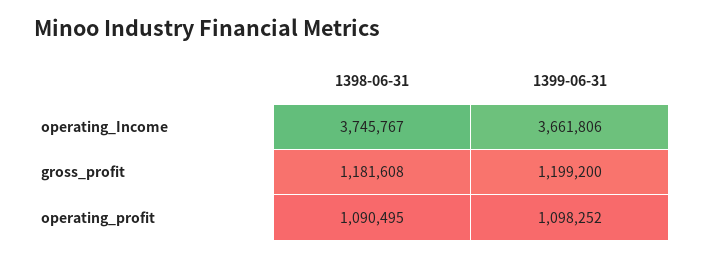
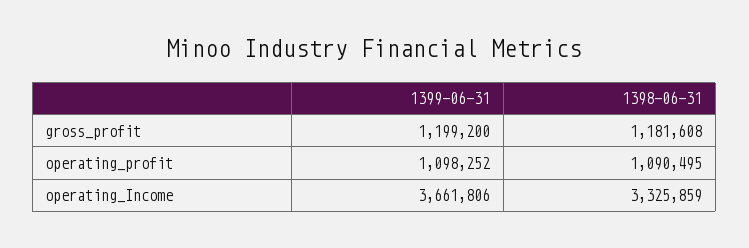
  {
    "1398-06-31": {
-     "operating_Income": 3745767,
+     "operating_Income": 3325859,
      "gross_profit": 1181608,
      "operating_profit": 1090495
    },
    "1399-06-31": {
      "operating_Income": 3661806,
      "gross_profit": 1199200,
      "operating_profit": 1098252
    }
  }

